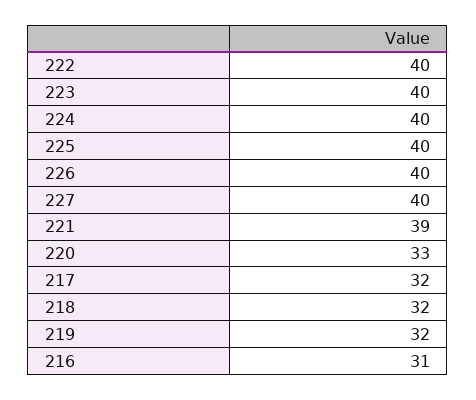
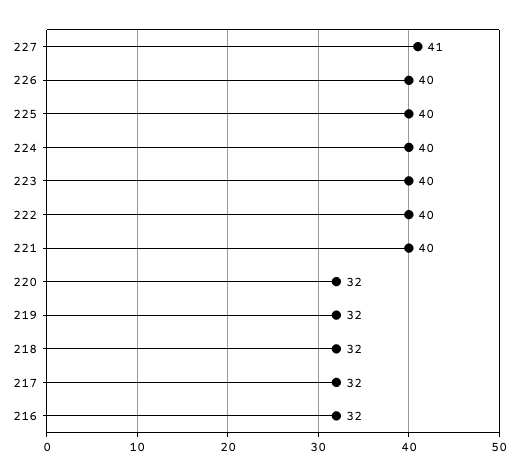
  {
    "222": 40,
    "223": 40,
    "224": 40,
    "225": 40,
    "226": 40,
-   "227": 40,
+   "227": 41,
-   "221": 39,
+   "221": 40,
-   "220": 33,
+   "220": 32,
    "217": 32,
    "218": 32,
    "219": 32,
-   "216": 31
+   "216": 32
  }

